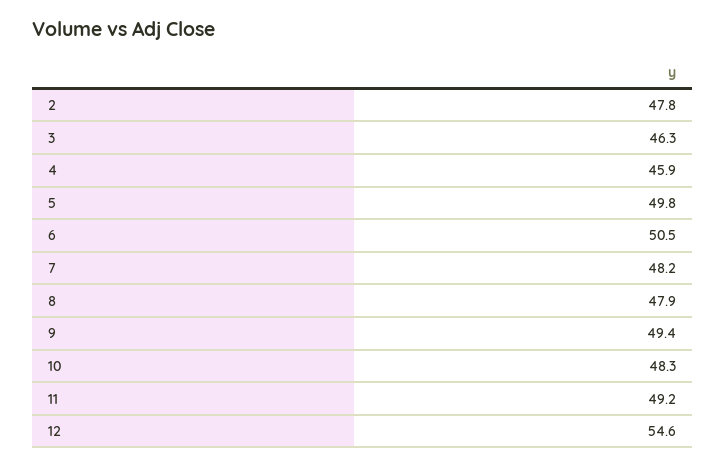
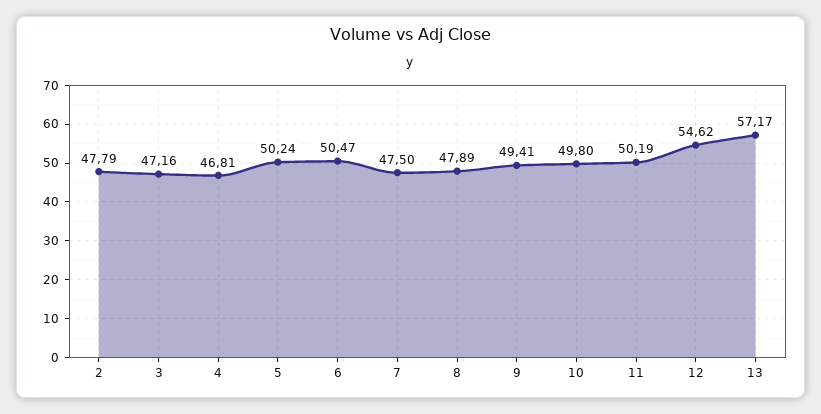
  {
    "2": 47.79,
-   "3": 46.3,
+   "3": 47.16,
-   "4": 45.9,
+   "4": 46.81,
-   "5": 49.8,
+   "5": 50.24,
    "6": 50.47,
-   "7": 48.2,
+   "7": 47.5,
    "8": 47.89,
    "9": 49.41,
-   "10": 48.3,
+   "10": 49.8,
-   "11": 49.2,
+   "11": 50.19,
-   "12": 54.62
+   "12": 54.62,
+   "13": 57.17
  }

